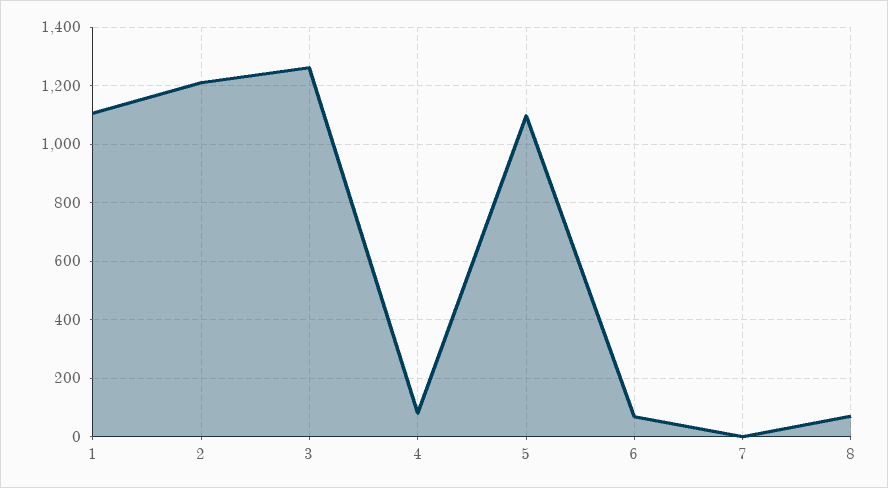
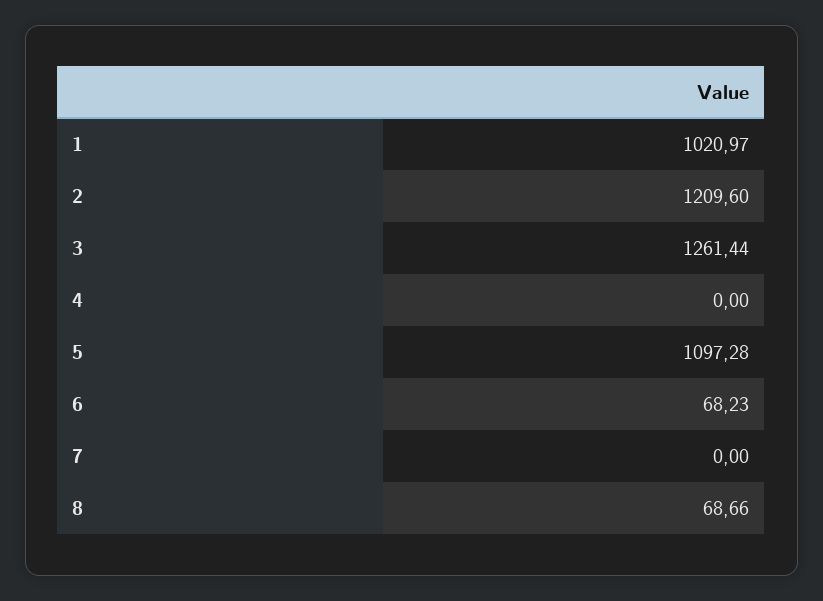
  {
-   "1": 1100,
+   "1": 1020.97,
    "2": 1209.6,
    "3": 1261.44,
-   "4": 75,
+   "4": 0,
    "5": 1097.28,
    "6": 68.23,
    "7": 0,
    "8": 68.66
  }

